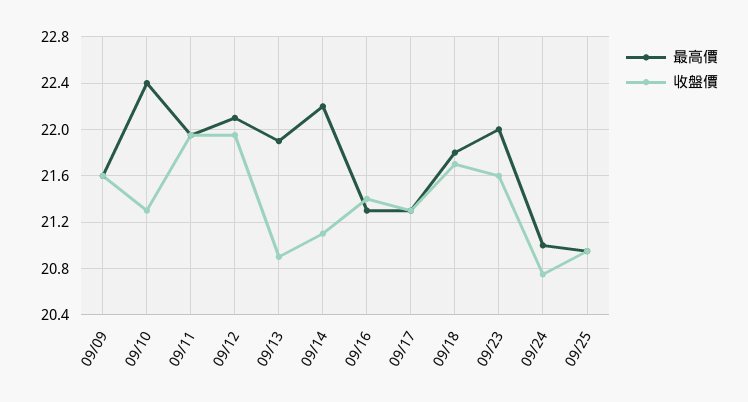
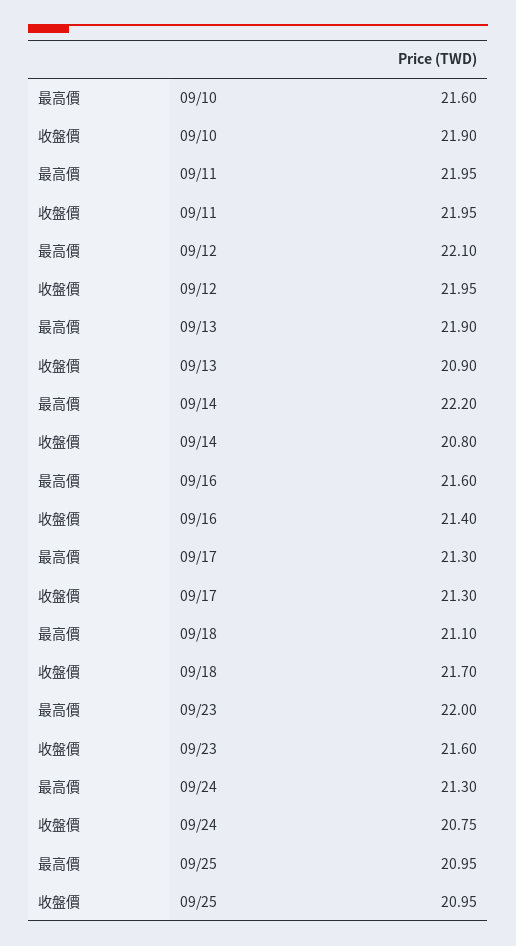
  {
    "最高價": {
-     "09/09": 21.6,
-     "09/10": 22.4,
+     "09/10": 21.6,
      "09/11": 21.95,
      "09/12": 22.1,
      "09/13": 21.9,
      "09/14": 22.2,
-     "09/16": 21.3,
+     "09/16": 21.6,
      "09/17": 21.3,
-     "09/18": 21.8,
+     "09/18": 21.1,
      "09/23": 22,
-     "09/24": 21,
+     "09/24": 21.3,
      "09/25": 20.95
    },
    "收盤價": {
-     "09/09": 21.6,
-     "09/10": 21.3,
+     "09/10": 21.9,
      "09/11": 21.95,
      "09/12": 21.95,
      "09/13": 20.9,
-     "09/14": 21.1,
+     "09/14": 20.8,
      "09/16": 21.4,
      "09/17": 21.3,
      "09/18": 21.7,
      "09/23": 21.6,
      "09/24": 20.75,
      "09/25": 20.95
    }
  }

